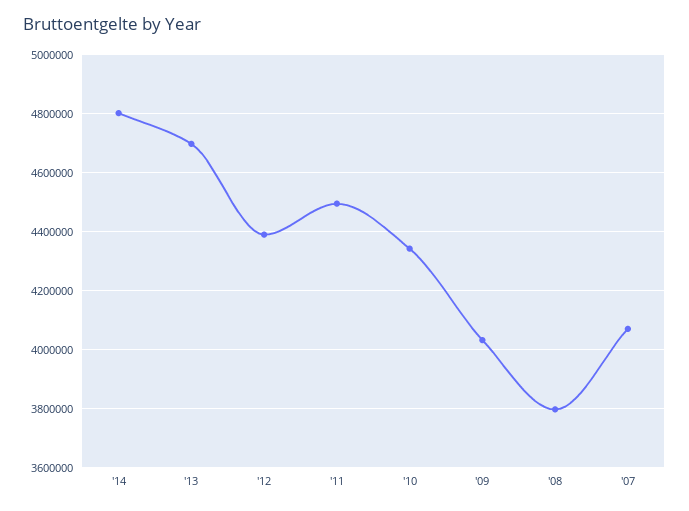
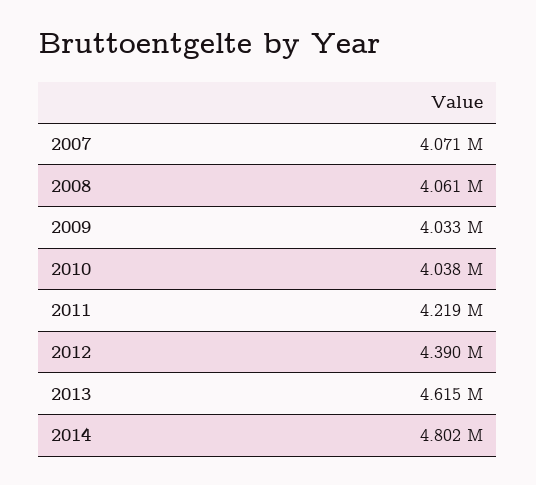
  {
    "'14": 4802000,
-   "'13": 4700000,
+   "'13": 4615000,
    "'12": 4390000,
-   "'11": 4500000,
+   "'11": 4219000,
-   "'10": 4350000,
+   "'10": 4038000,
    "'09": 4033000,
-   "'08": 3800000,
+   "'08": 4061000,
    "'07": 4071000
  }

